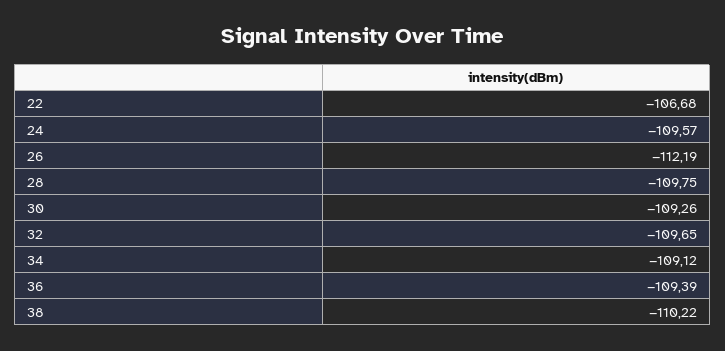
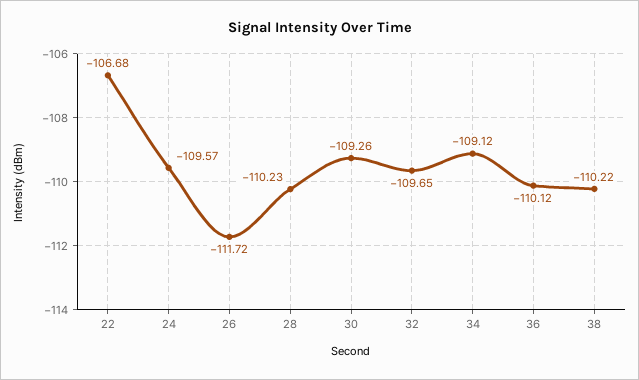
  {
    "22": -106.68,
    "24": -109.57,
-   "26": -112.19,
+   "26": -111.72,
-   "28": -109.75,
+   "28": -110.23,
    "30": -109.26,
    "32": -109.65,
    "34": -109.12,
-   "36": -109.39,
+   "36": -110.12,
    "38": -110.22
  }

